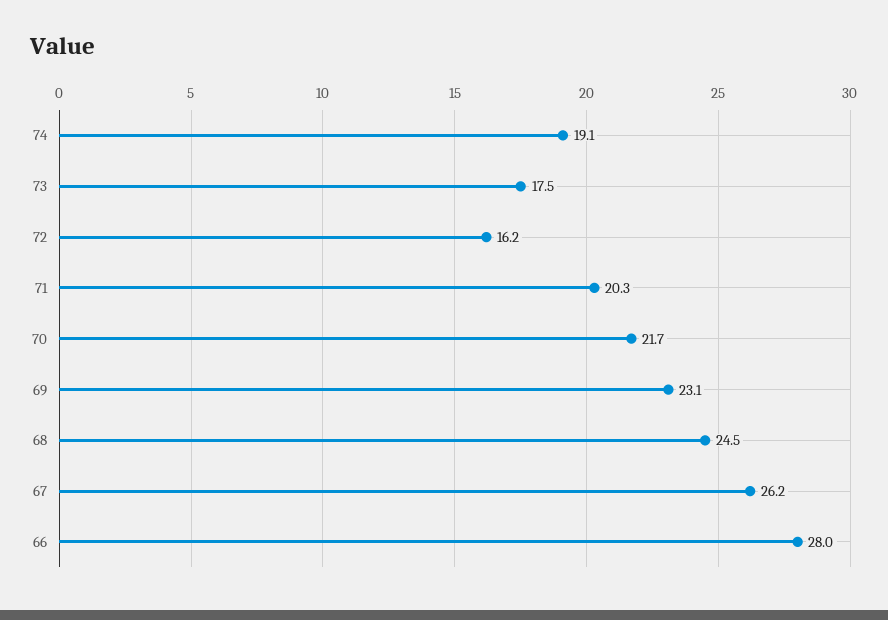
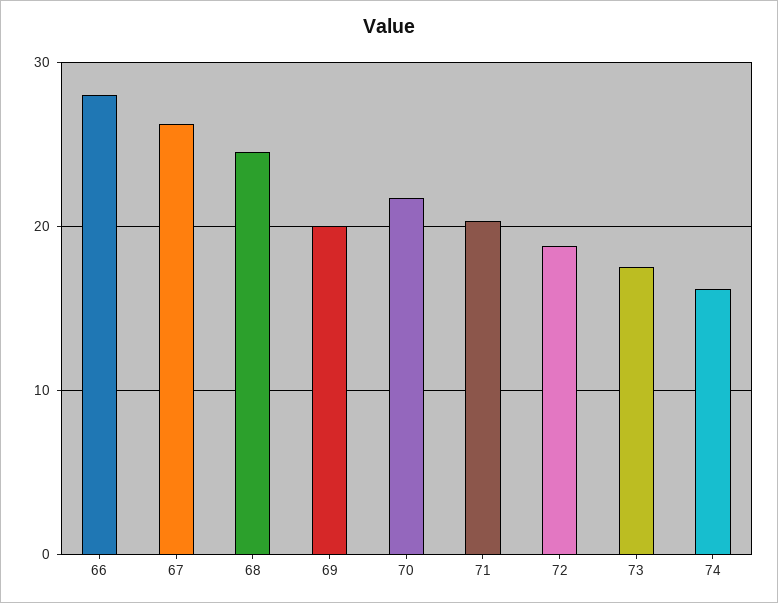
  {
-   "74": 19.1,
+   "74": 16,
    "73": 17.5,
-   "72": 16.2,
+   "72": 19,
    "71": 20.3,
    "70": 21.7,
-   "69": 23.1,
+   "69": 20,
    "68": 24.5,
    "67": 26.2,
    "66": 28
  }

